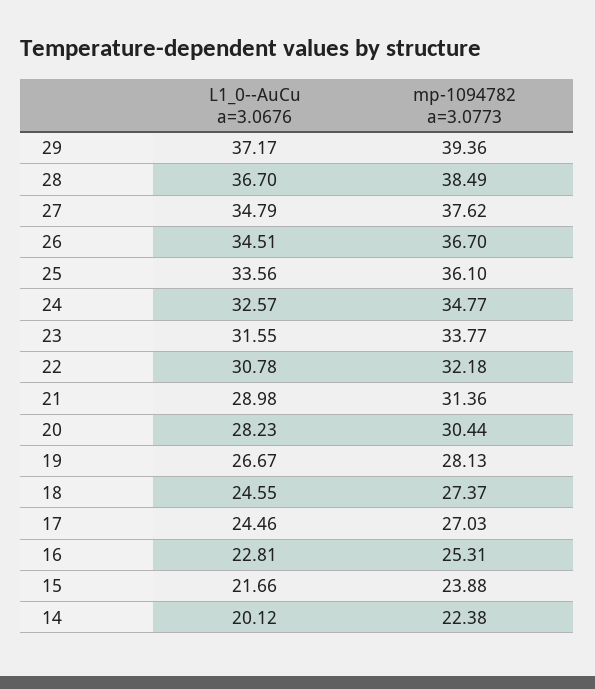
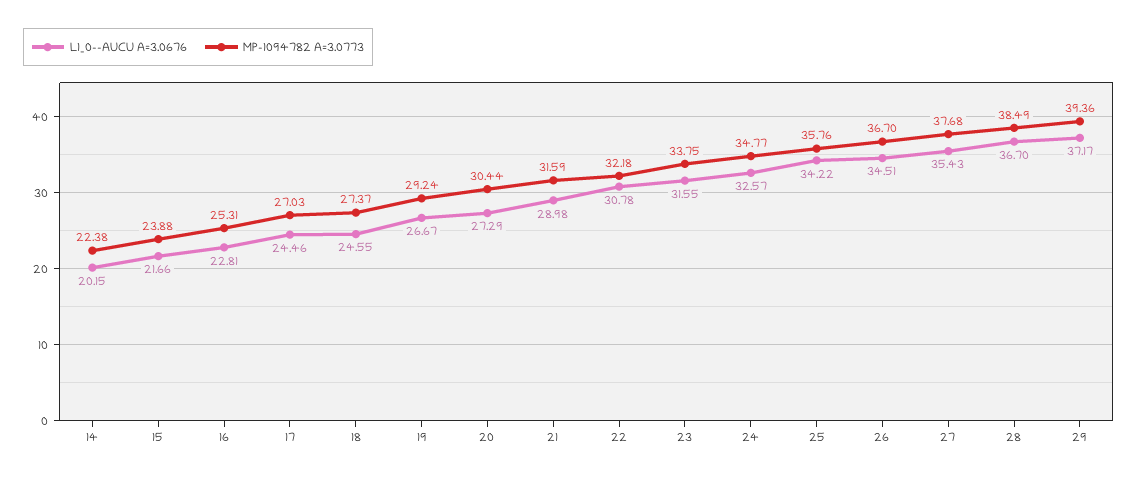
  {
    "L1_0--AuCu a=3.0676": {
      "29": 37.17,
      "28": 36.7,
-     "27": 34.79,
+     "27": 35.43,
      "26": 34.51,
-     "25": 33.56,
+     "25": 34.22,
      "24": 32.57,
      "23": 31.55,
      "22": 30.78,
      "21": 28.98,
-     "20": 28.23,
+     "20": 27.29,
      "19": 26.67,
      "18": 24.55,
      "17": 24.46,
      "16": 22.81,
      "15": 21.66,
-     "14": 20.12
+     "14": 20.15
    },
    "mp-1094782 a=3.0773": {
      "29": 39.36,
      "28": 38.49,
-     "27": 37.62,
+     "27": 37.68,
      "26": 36.7,
-     "25": 36.1,
+     "25": 35.76,
      "24": 34.77,
-     "23": 33.77,
+     "23": 33.75,
      "22": 32.18,
-     "21": 31.36,
+     "21": 31.59,
      "20": 30.44,
-     "19": 28.13,
+     "19": 29.24,
      "18": 27.37,
      "17": 27.03,
      "16": 25.31,
      "15": 23.88,
      "14": 22.38
    }
  }

